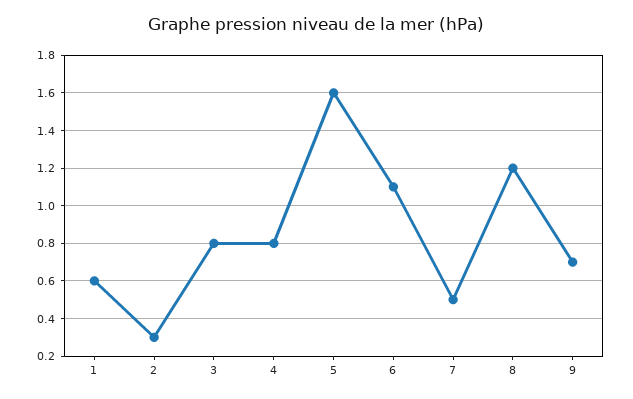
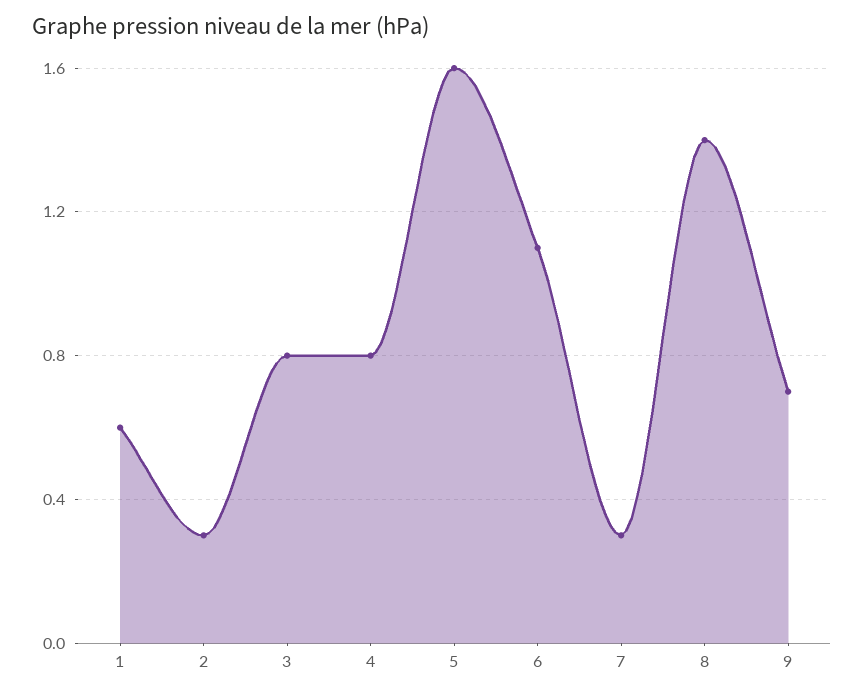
  {
    "1": 0.6,
    "2": 0.3,
    "3": 0.8,
    "4": 0.8,
    "5": 1.6,
    "6": 1.1,
-   "7": 0.5,
+   "7": 0.3,
-   "8": 1.2,
+   "8": 1.4,
    "9": 0.7
  }

